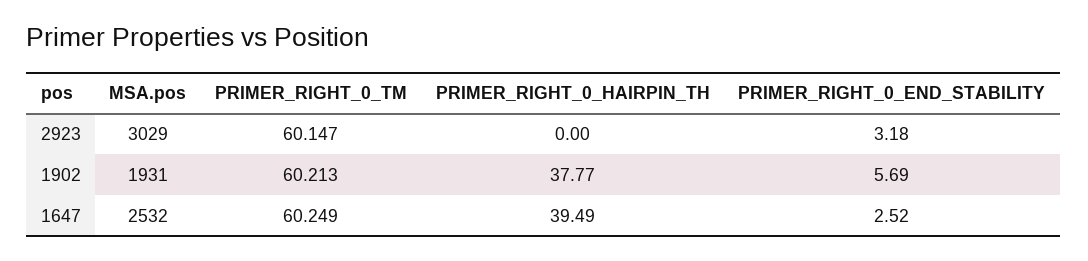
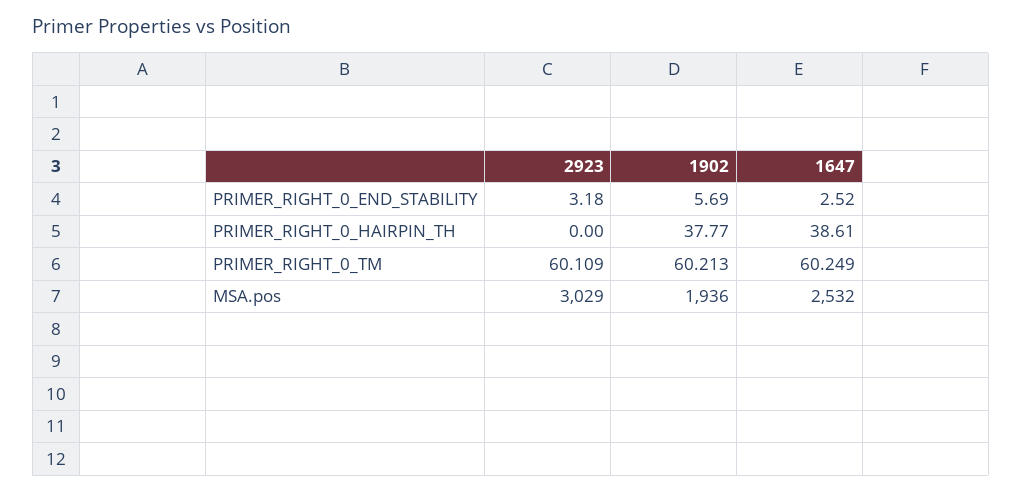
  {
    "MSA.pos": {
      "2923": 3029,
-     "1902": 1931,
+     "1902": 1936,
      "1647": 2532
    },
    "PRIMER_RIGHT_0_TM": {
-     "2923": 60.147,
+     "2923": 60.109,
      "1902": 60.213,
      "1647": 60.249
    },
    "PRIMER_RIGHT_0_HAIRPIN_TH": {
      "2923": 0,
      "1902": 37.77,
-     "1647": 39.49
+     "1647": 38.61
    },
    "PRIMER_RIGHT_0_END_STABILITY": {
      "2923": 3.18,
      "1902": 5.69,
      "1647": 2.52
    }
  }

